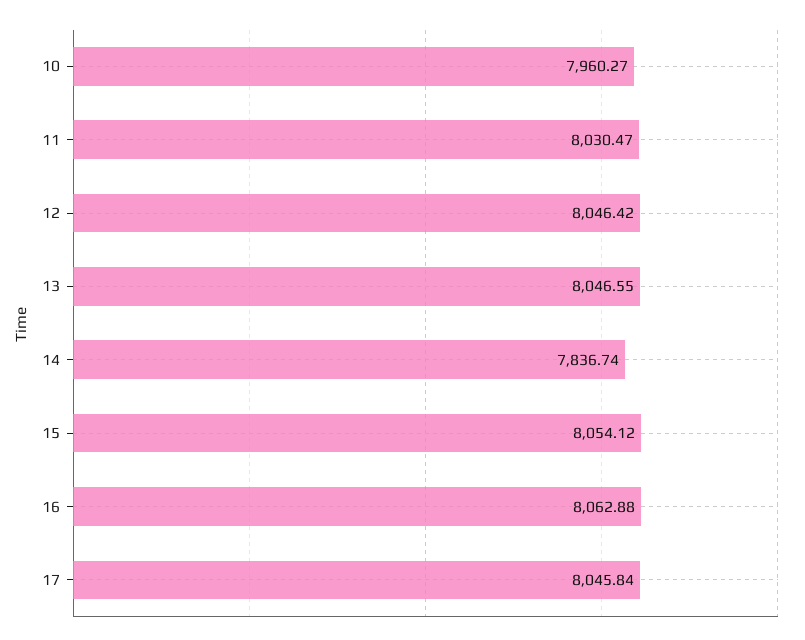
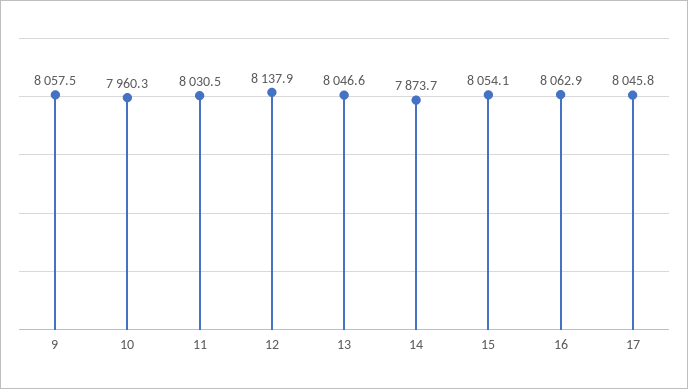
  {
    "10": 7960.27,
    "11": 8030.47,
-   "12": 8046.42,
+   "12": 8137.9,
    "13": 8046.55,
-   "14": 7836.74,
+   "14": 7873.7,
    "15": 8054.12,
    "16": 8062.88,
-   "17": 8045.84
+   "17": 8045.84,
+   "9": 8057.5
  }

